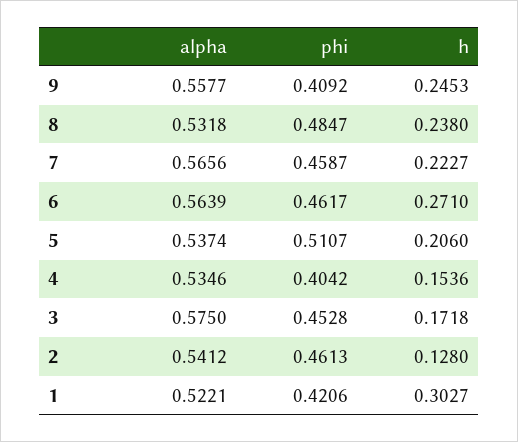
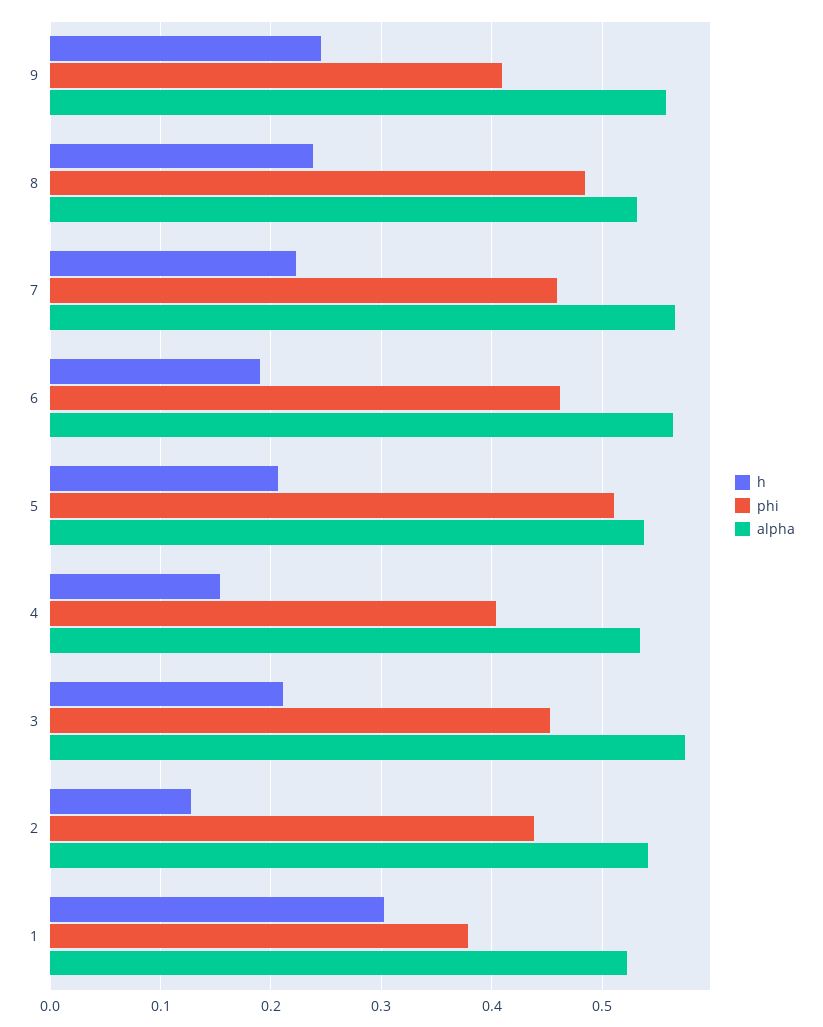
  {
    "alpha": {
      "9": 0.5577,
      "8": 0.5318,
      "7": 0.5656,
      "6": 0.5639,
      "5": 0.5374,
      "4": 0.5346,
      "3": 0.575,
      "2": 0.5412,
      "1": 0.5221
    },
    "phi": {
      "9": 0.4092,
      "8": 0.4847,
      "7": 0.4587,
      "6": 0.4617,
      "5": 0.5107,
      "4": 0.4042,
      "3": 0.4528,
-     "2": 0.4613,
+     "2": 0.44,
-     "1": 0.4206
+     "1": 0.38
    },
    "h": {
      "9": 0.2453,
      "8": 0.238,
      "7": 0.2227,
-     "6": 0.271,
+     "6": 0.19,
      "5": 0.206,
      "4": 0.1536,
-     "3": 0.1718,
+     "3": 0.21,
      "2": 0.128,
      "1": 0.3027
    }
  }

